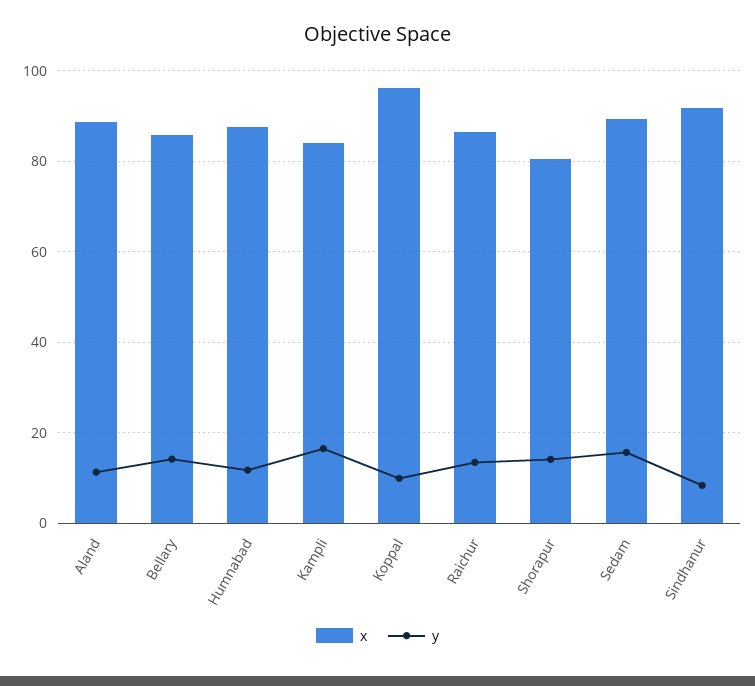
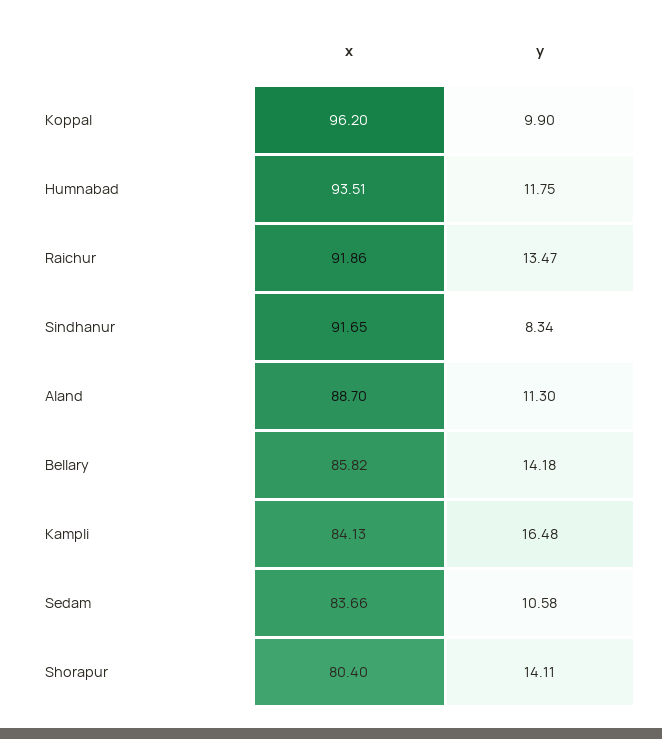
  {
    "x": {
      "Aland": 88.7,
      "Bellary": 85.82,
-     "Humnabad": 88,
+     "Humnabad": 93.51,
      "Kampli": 84.13,
      "Koppal": 96.2,
-     "Raichur": 86,
+     "Raichur": 91.86,
      "Shorapur": 80.4,
-     "Sedam": 90,
+     "Sedam": 83.66,
      "Sindhanur": 91.65
    },
    "y": {
      "Aland": 11.3,
      "Bellary": 14.18,
      "Humnabad": 11.75,
      "Kampli": 16.48,
      "Koppal": 9.9,
      "Raichur": 13.47,
      "Shorapur": 14.11,
-     "Sedam": 16,
+     "Sedam": 10.58,
      "Sindhanur": 8.34
    }
  }

